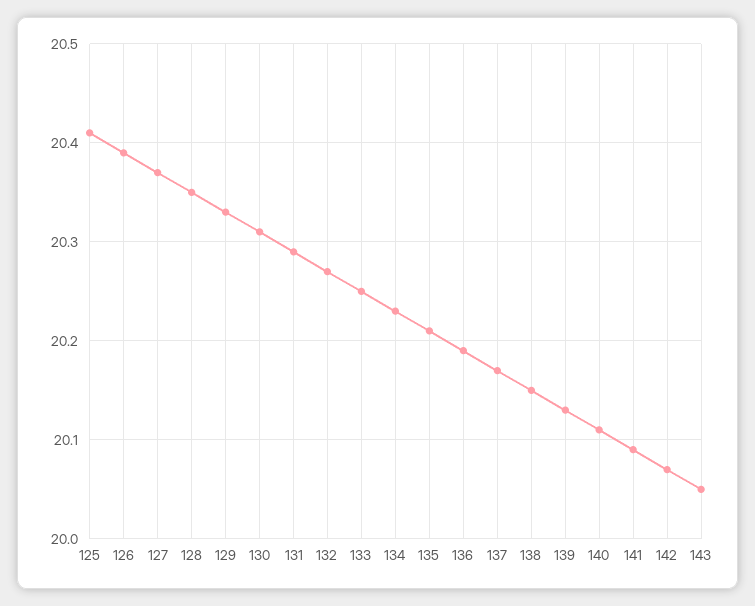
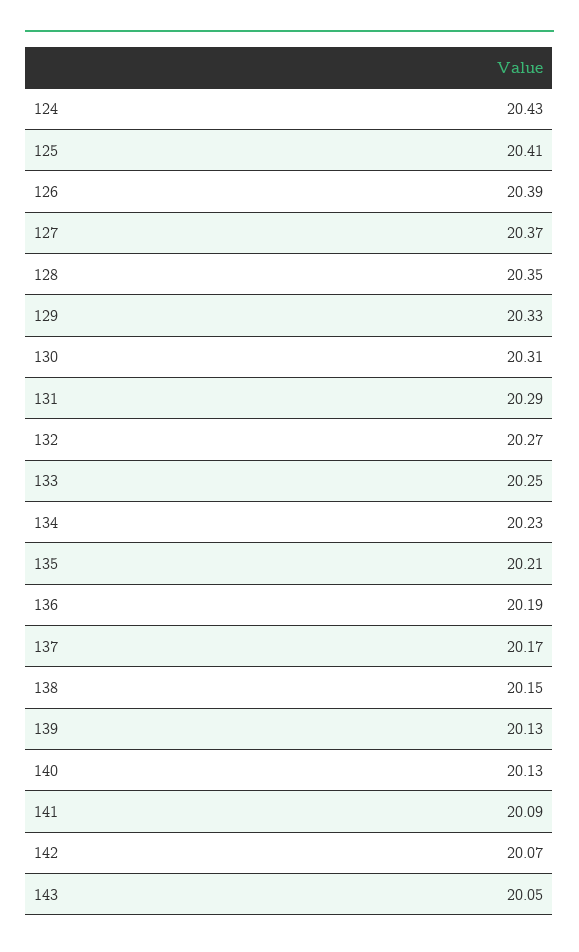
  {
    "125": 20.41,
    "126": 20.39,
    "127": 20.37,
    "128": 20.35,
    "129": 20.33,
    "130": 20.31,
    "131": 20.29,
    "132": 20.27,
    "133": 20.25,
    "134": 20.23,
    "135": 20.21,
    "136": 20.19,
    "137": 20.17,
    "138": 20.15,
    "139": 20.13,
-   "140": 20.11,
+   "140": 20.13,
    "141": 20.09,
    "142": 20.07,
-   "143": 20.05
+   "143": 20.05,
+   "124": 20.43
  }

